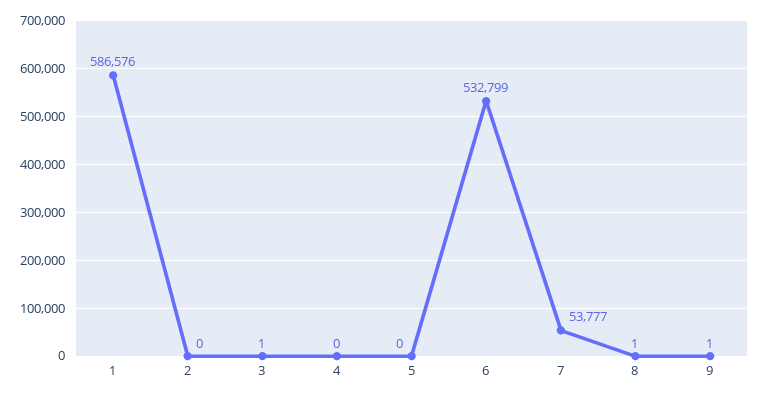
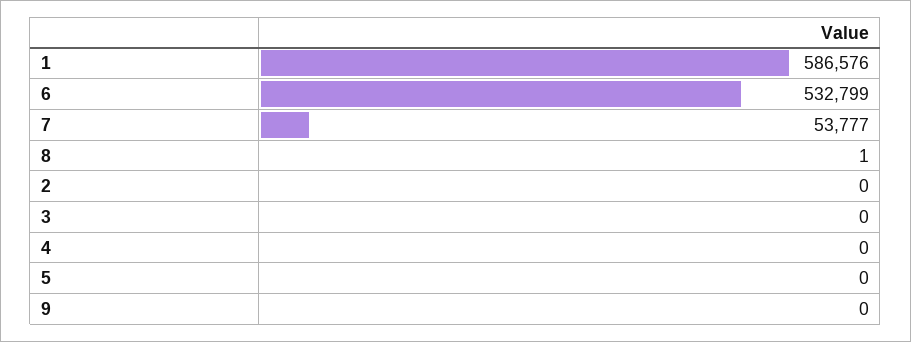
  {
    "1": 586576,
    "2": 0,
-   "3": 1,
+   "3": 0,
    "4": 0,
    "5": 0,
    "6": 532799,
    "7": 53777,
    "8": 1,
-   "9": 1
+   "9": 0
  }

